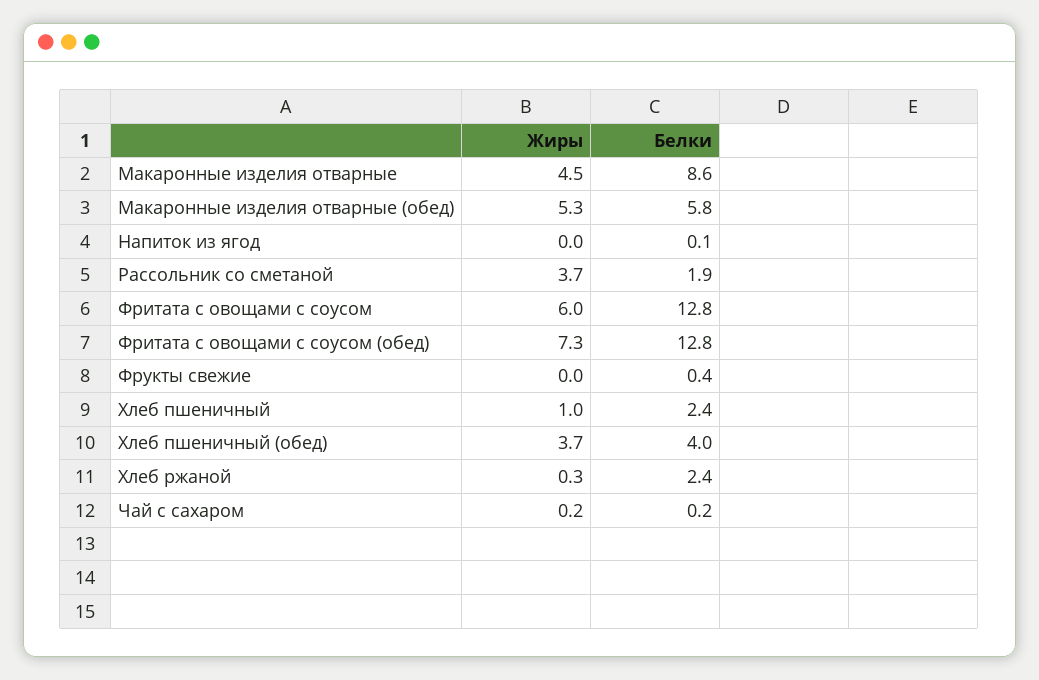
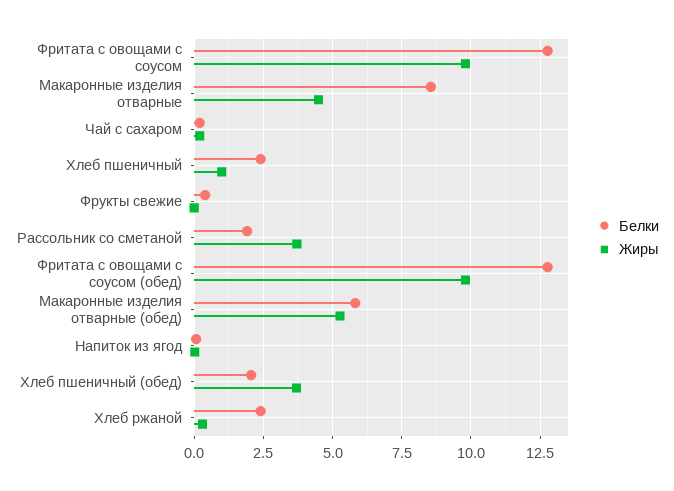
  {
    "Жиры": {
      "Макаронные изделия отварные": 4.5,
      "Макаронные изделия отварные (обед)": 5.3,
      "Напиток из ягод": 0,
      "Рассольник со сметаной": 3.7,
-     "Фритата с овощами с соусом": 6,
+     "Фритата с овощами с соусом": 9.75,
-     "Фритата с овощами с соусом (обед)": 7.3,
+     "Фритата с овощами с соусом (обед)": 9.75,
      "Фрукты свежие": 0,
      "Хлеб пшеничный": 1,
      "Хлеб пшеничный (обед)": 3.7,
      "Хлеб ржаной": 0.3,
      "Чай с сахаром": 0.2
    },
    "Белки": {
      "Макаронные изделия отварные": 8.6,
      "Макаронные изделия отварные (обед)": 5.8,
      "Напиток из ягод": 0.1,
      "Рассольник со сметаной": 1.9,
      "Фритата с овощами с соусом": 12.8,
      "Фритата с овощами с соусом (обед)": 12.8,
      "Фрукты свежие": 0.4,
      "Хлеб пшеничный": 2.4,
-     "Хлеб пшеничный (обед)": 4,
+     "Хлеб пшеничный (обед)": 2,
      "Хлеб ржаной": 2.4,
      "Чай с сахаром": 0.2
    }
  }

